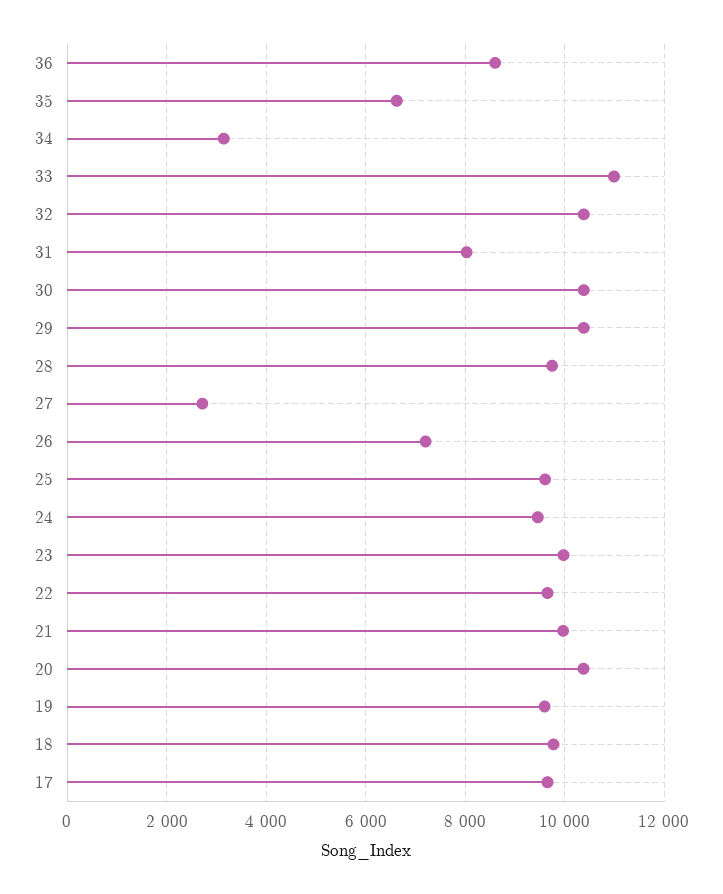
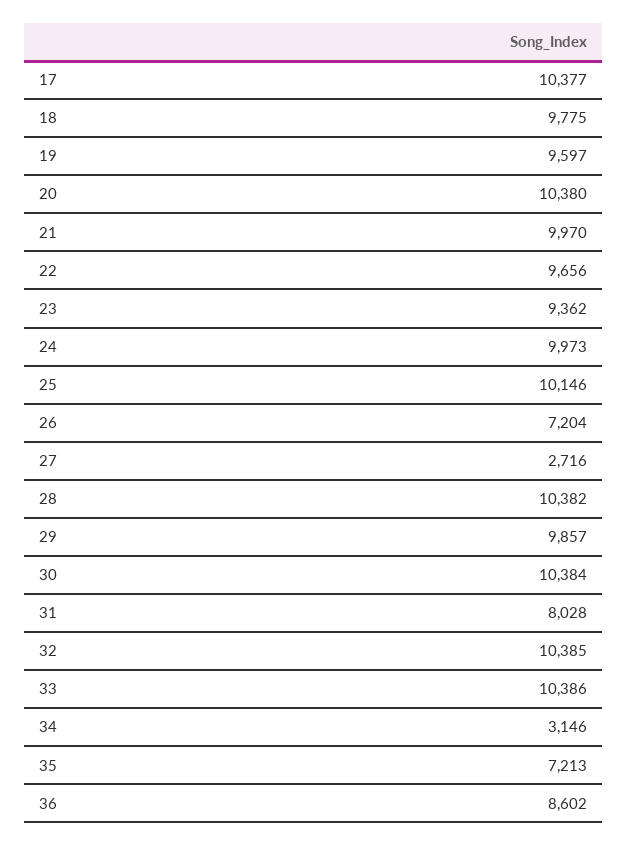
  {
    "36": 8602,
-   "35": 6600,
+   "35": 7213,
    "34": 3146,
-   "33": 11000,
+   "33": 10386,
    "32": 10385,
    "31": 8028,
    "30": 10384,
-   "29": 10400,
+   "29": 9857,
-   "28": 9800,
+   "28": 10382,
    "27": 2716,
    "26": 7204,
-   "25": 9600,
+   "25": 10146,
-   "24": 9400,
+   "24": 9973,
-   "23": 10000,
+   "23": 9362,
    "22": 9656,
    "21": 9970,
    "20": 10380,
    "19": 9597,
    "18": 9775,
-   "17": 9600
+   "17": 10377
  }

